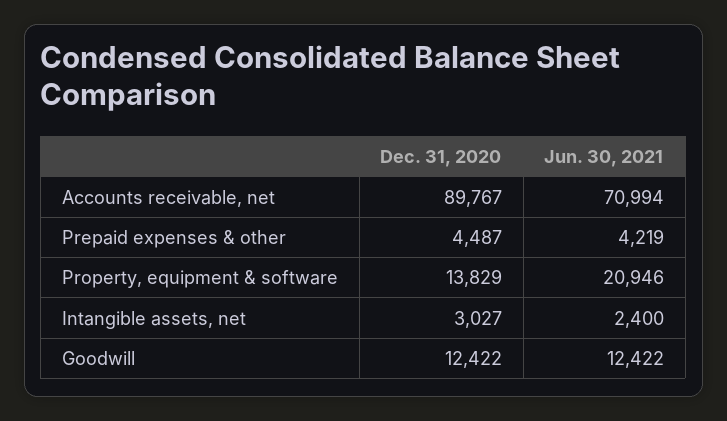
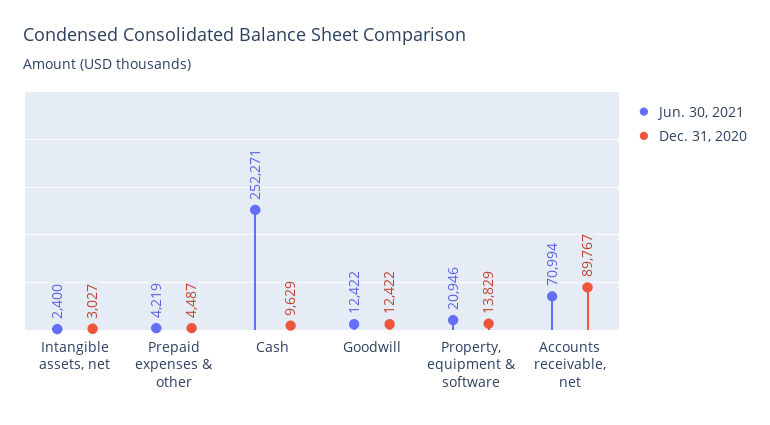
  {
    "Dec. 31, 2020": {
      "Accounts receivable, net": 89767,
      "Prepaid expenses & other": 4487,
      "Property, equipment & software": 13829,
      "Intangible assets, net": 3027,
-     "Goodwill": 12422
+     "Goodwill": 12422,
+     "Cash": 9629
    },
    "Jun. 30, 2021": {
      "Accounts receivable, net": 70994,
      "Prepaid expenses & other": 4219,
      "Property, equipment & software": 20946,
      "Intangible assets, net": 2400,
-     "Goodwill": 12422
+     "Goodwill": 12422,
+     "Cash": 252271
    }
  }

